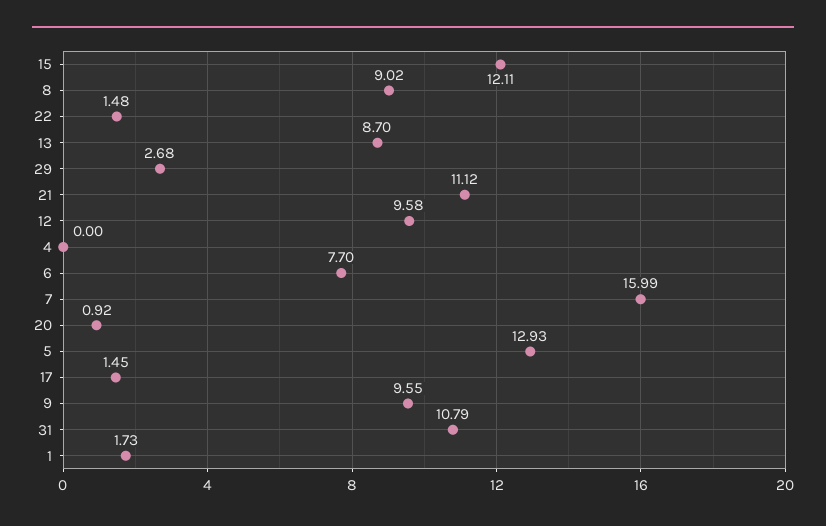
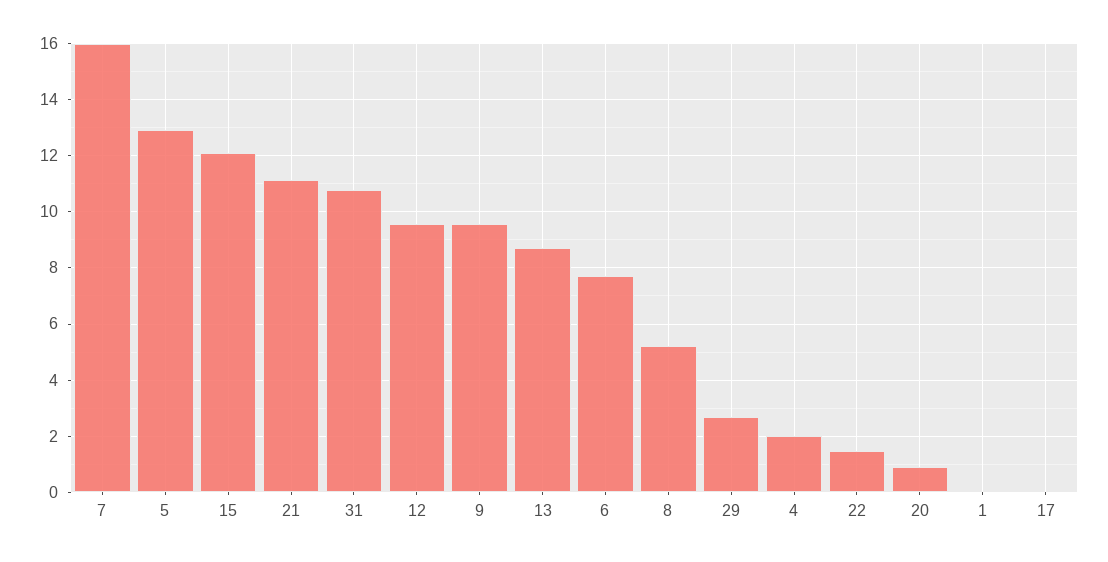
  {
    "15": 12.11,
-   "8": 9.02,
+   "8": 5.25,
    "22": 1.48,
    "13": 8.7,
    "29": 2.68,
    "21": 11.12,
    "12": 9.58,
-   "4": 0,
+   "4": 2,
    "6": 7.7,
    "7": 15.99,
    "20": 0.92,
    "5": 12.93,
-   "17": 1.45,
+   "17": 0,
    "9": 9.55,
    "31": 10.79,
-   "1": 1.73
+   "1": 0
  }

